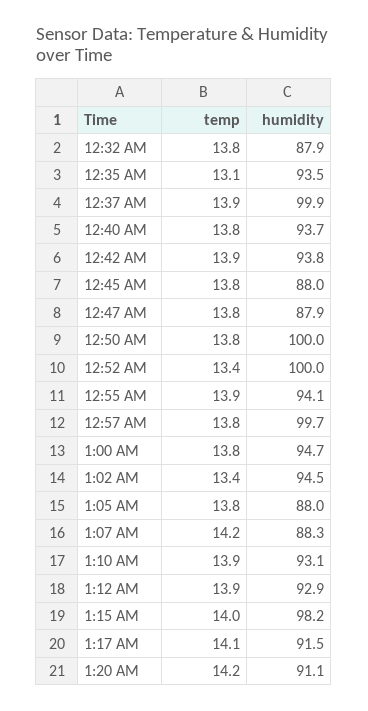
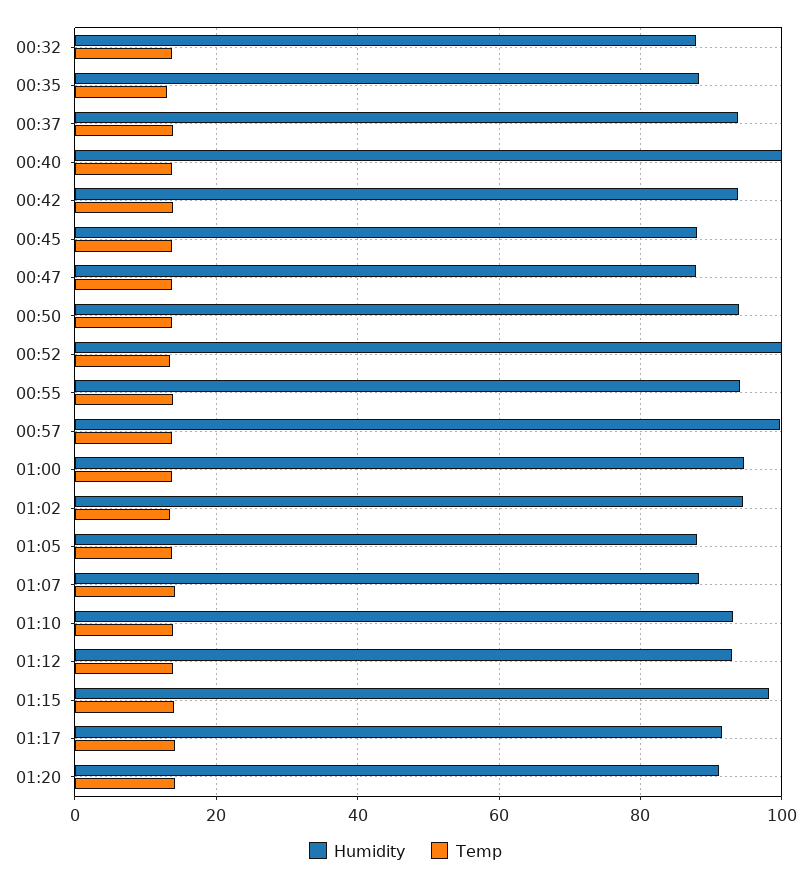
  {
    "temp": {
      "12:32 AM": 13.8,
      "12:35 AM": 13.1,
      "12:37 AM": 13.9,
      "12:40 AM": 13.8,
      "12:42 AM": 13.9,
      "12:45 AM": 13.8,
      "12:47 AM": 13.8,
      "12:50 AM": 13.8,
      "12:52 AM": 13.4,
      "12:55 AM": 13.9,
      "12:57 AM": 13.8,
      "1:00 AM": 13.8,
      "1:02 AM": 13.4,
      "1:05 AM": 13.8,
      "1:07 AM": 14.2,
      "1:10 AM": 13.9,
      "1:12 AM": 13.9,
      "1:15 AM": 14,
      "1:17 AM": 14.1,
      "1:20 AM": 14.2
    },
    "humidity": {
      "12:32 AM": 87.9,
-     "12:35 AM": 93.5,
+     "12:35 AM": 88,
-     "12:37 AM": 99.9,
+     "12:37 AM": 94,
-     "12:40 AM": 93.7,
+     "12:40 AM": 100,
      "12:42 AM": 93.8,
      "12:45 AM": 88,
      "12:47 AM": 87.9,
-     "12:50 AM": 100,
+     "12:50 AM": 94,
      "12:52 AM": 100,
      "12:55 AM": 94.1,
      "12:57 AM": 99.7,
      "1:00 AM": 94.7,
      "1:02 AM": 94.5,
      "1:05 AM": 88,
      "1:07 AM": 88.3,
      "1:10 AM": 93.1,
      "1:12 AM": 92.9,
      "1:15 AM": 98.2,
      "1:17 AM": 91.5,
      "1:20 AM": 91.1
    }
  }

